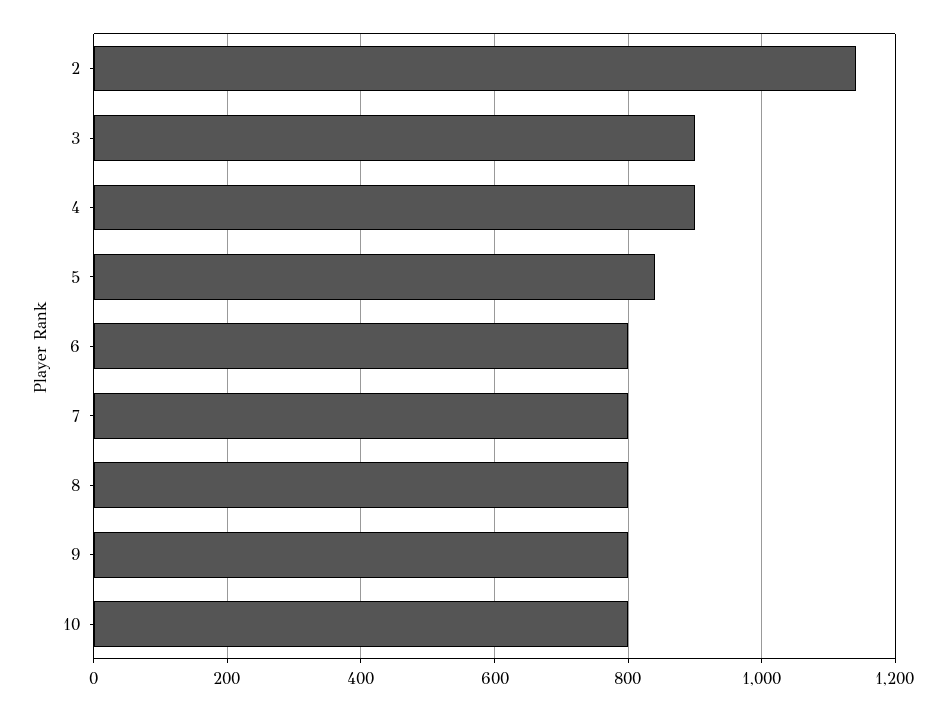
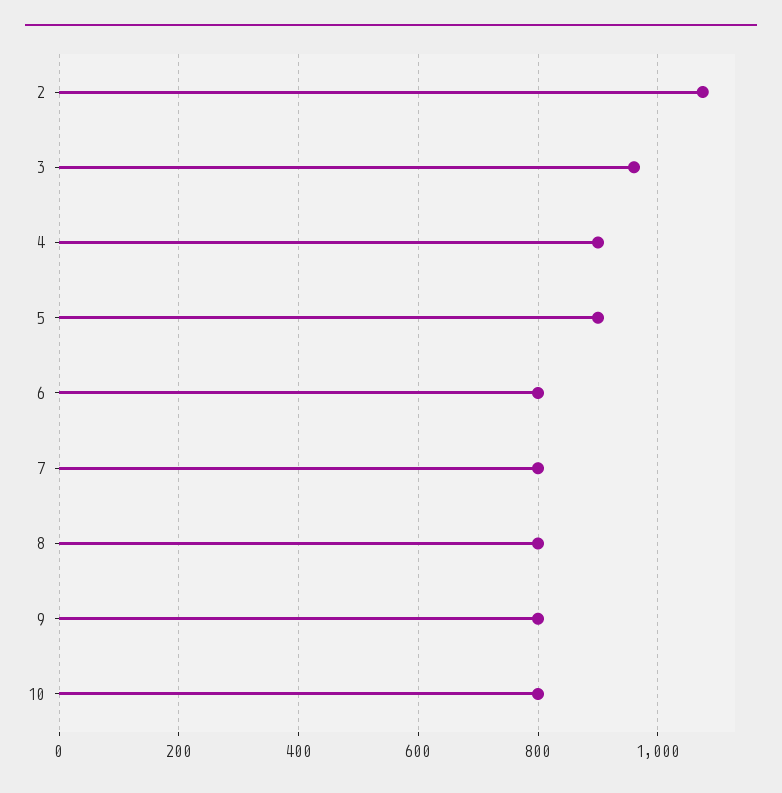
  {
-   "2": 1140,
+   "2": 1080,
-   "3": 900,
+   "3": 960,
    "4": 900,
-   "5": 840,
+   "5": 900,
    "6": 800,
    "7": 800,
    "8": 800,
    "9": 800,
    "10": 800
  }

